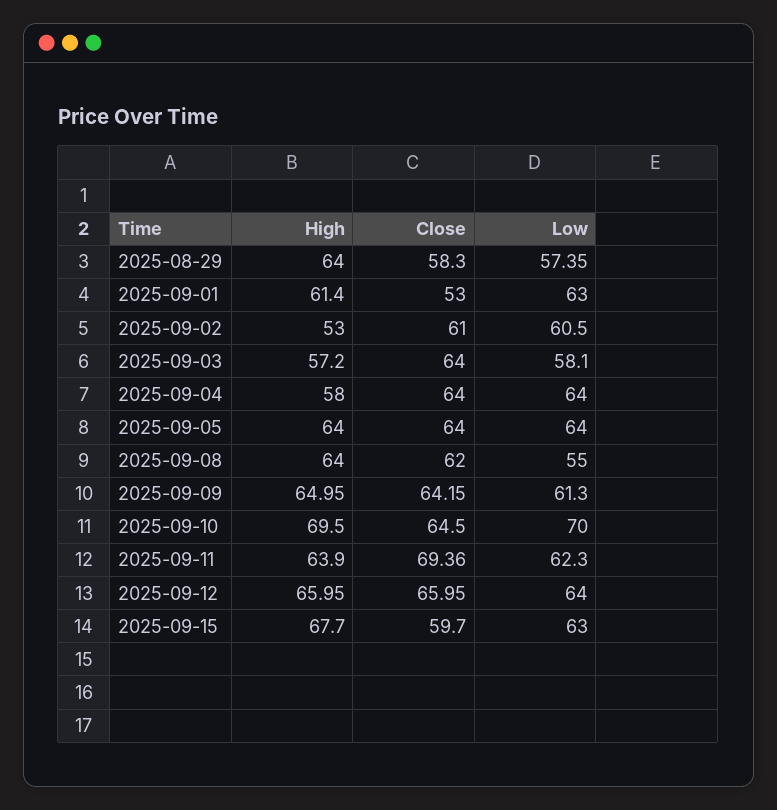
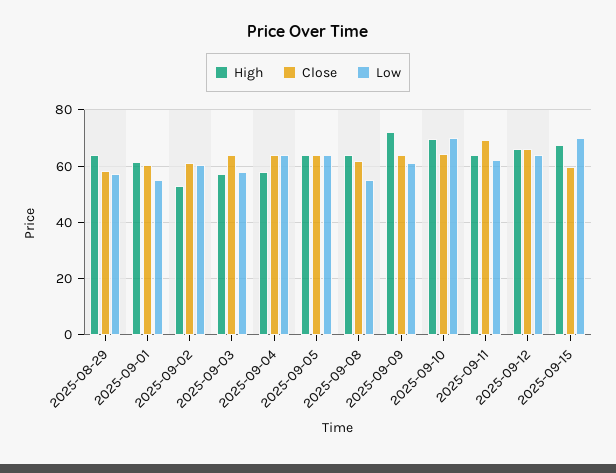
  {
    "High": {
      "2025-08-29": 64,
      "2025-09-01": 61.4,
      "2025-09-02": 53,
      "2025-09-03": 57.2,
      "2025-09-04": 58,
      "2025-09-05": 64,
      "2025-09-08": 64,
-     "2025-09-09": 64.95,
+     "2025-09-09": 72.5,
      "2025-09-10": 69.5,
      "2025-09-11": 63.9,
      "2025-09-12": 65.95,
      "2025-09-15": 67.7
    },
    "Close": {
      "2025-08-29": 58.3,
-     "2025-09-01": 53,
+     "2025-09-01": 60,
      "2025-09-02": 61,
      "2025-09-03": 64,
      "2025-09-04": 64,
      "2025-09-05": 64,
      "2025-09-08": 62,
      "2025-09-09": 64.15,
      "2025-09-10": 64.5,
      "2025-09-11": 69.36,
      "2025-09-12": 65.95,
      "2025-09-15": 59.7
    },
    "Low": {
      "2025-08-29": 57.35,
-     "2025-09-01": 63,
+     "2025-09-01": 55,
      "2025-09-02": 60.5,
      "2025-09-03": 58.1,
      "2025-09-04": 64,
      "2025-09-05": 64,
      "2025-09-08": 55,
      "2025-09-09": 61.3,
      "2025-09-10": 70,
      "2025-09-11": 62.3,
      "2025-09-12": 64,
-     "2025-09-15": 63
+     "2025-09-15": 70
    }
  }

